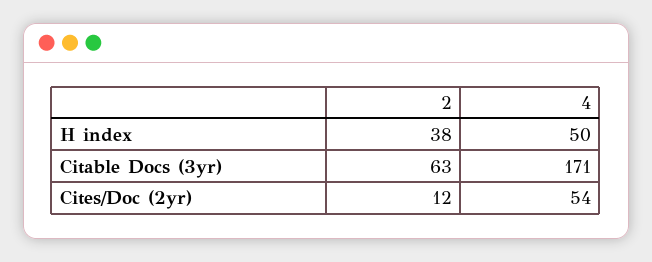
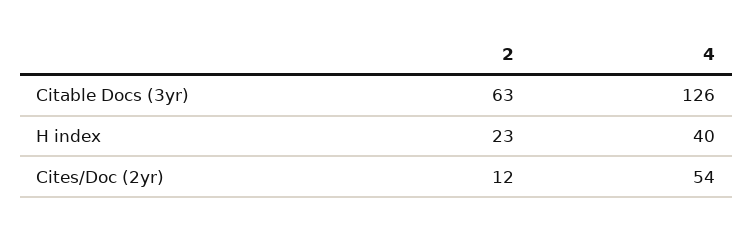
  {
    "2": {
-     "H index": 38,
+     "H index": 23,
      "Citable Docs (3yr)": 63,
      "Cites/Doc (2yr)": 12
    },
    "4": {
-     "H index": 50,
+     "H index": 40,
-     "Citable Docs (3yr)": 171,
+     "Citable Docs (3yr)": 126,
      "Cites/Doc (2yr)": 54
    }
  }

